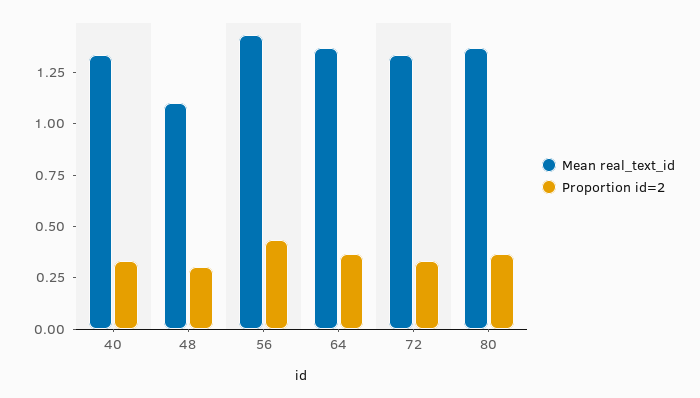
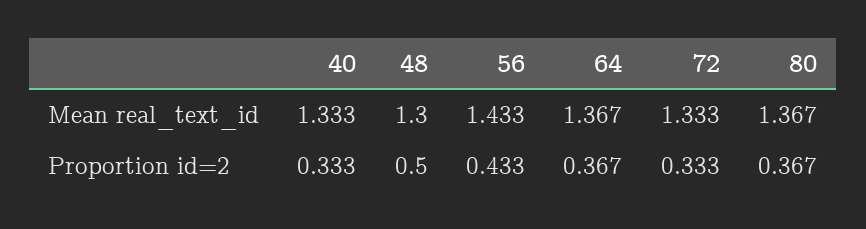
  {
    "Mean real_text_id": {
      "40": 1.333,
-     "48": 1.1,
+     "48": 1.3,
      "56": 1.433,
      "64": 1.367,
      "72": 1.333,
      "80": 1.367
    },
    "Proportion id=2": {
      "40": 0.333,
-     "48": 0.3,
+     "48": 0.5,
      "56": 0.433,
      "64": 0.367,
      "72": 0.333,
      "80": 0.367
    }
  }

